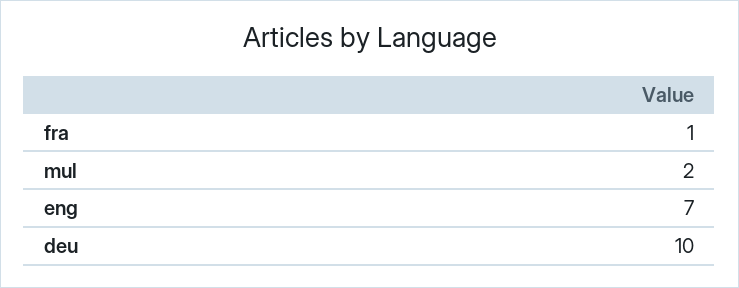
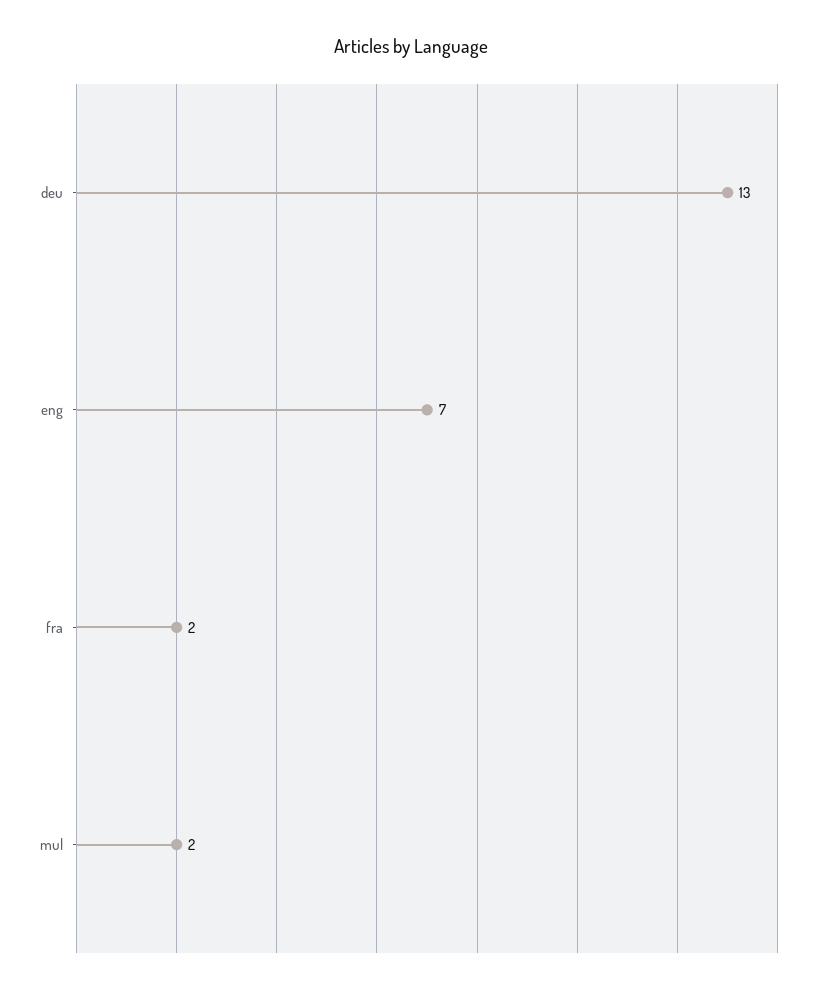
  {
-   "fra": 1,
+   "fra": 2,
    "mul": 2,
    "eng": 7,
-   "deu": 10
+   "deu": 13
  }

